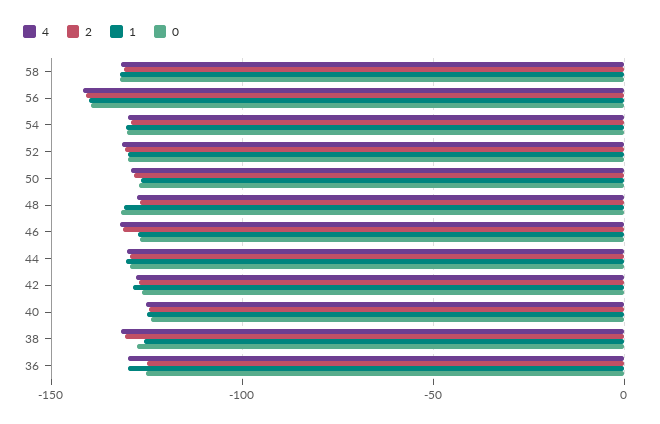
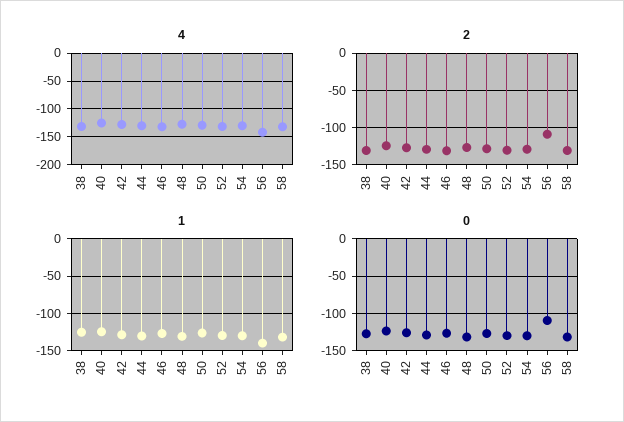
  {
    "4": {
      "58": -130,
      "56": -140,
      "54": -130,
      "52": -130,
      "50": -130,
      "48": -130,
      "46": -130,
      "44": -130,
      "42": -130,
      "40": -125,
-     "38": -130,
+     "38": -130
-     "36": -130
    },
    "2": {
      "58": -130,
-     "56": -140,
+     "56": -110,
      "54": -130,
      "52": -130,
      "50": -130,
      "48": -125,
      "46": -130,
      "44": -130,
      "42": -125,
      "40": -125,
-     "38": -130,
+     "38": -130
-     "36": -125
    },
    "1": {
      "58": -130,
      "56": -140,
      "54": -130,
      "52": -130,
      "50": -125,
      "48": -130,
      "46": -125,
      "44": -130,
      "42": -130,
      "40": -125,
-     "38": -125,
+     "38": -125
-     "36": -130
    },
    "0": {
      "58": -130,
-     "56": -140,
+     "56": -110,
      "54": -130,
      "52": -130,
      "50": -125,
      "48": -130,
      "46": -125,
      "44": -130,
      "42": -125,
      "40": -125,
-     "38": -130,
+     "38": -130
-     "36": -125
    }
  }

